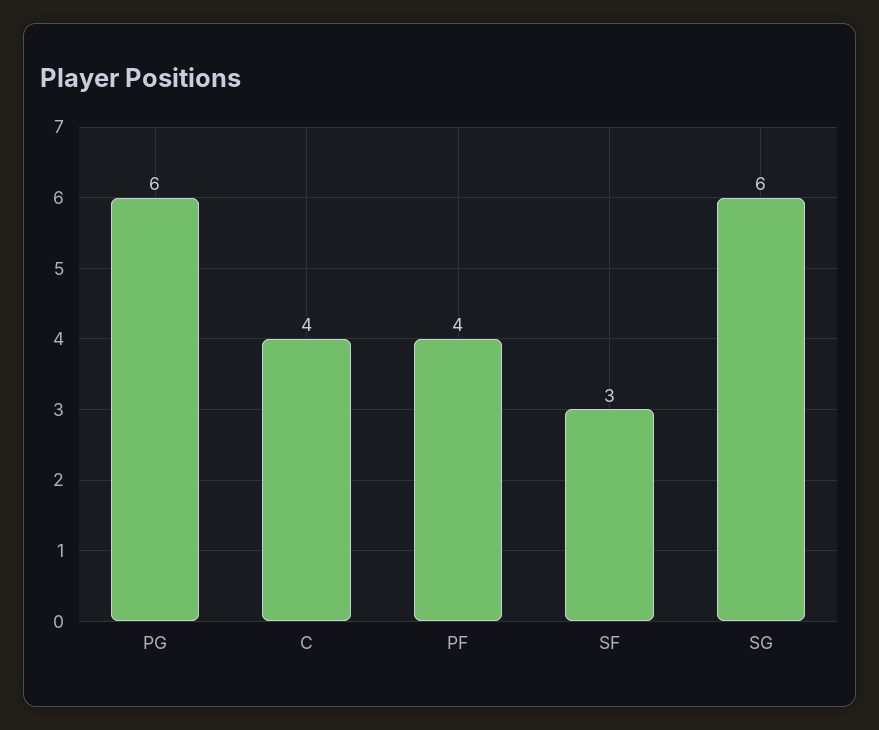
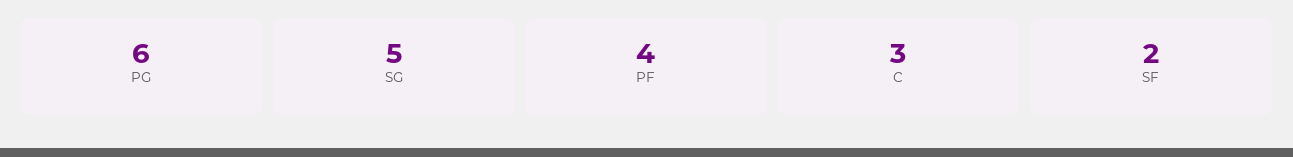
  {
    "PG": 6,
-   "C": 4,
+   "C": 3,
    "PF": 4,
-   "SF": 3,
+   "SF": 2,
-   "SG": 6
+   "SG": 5
  }

